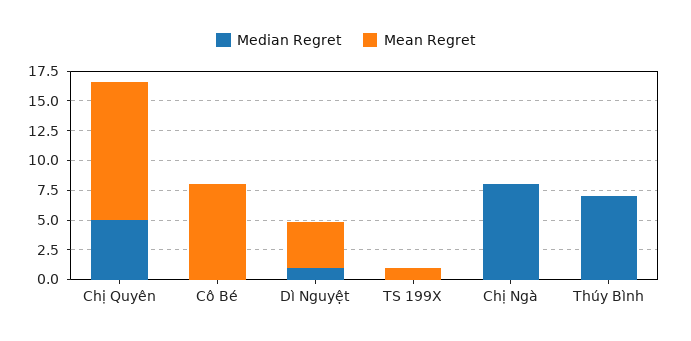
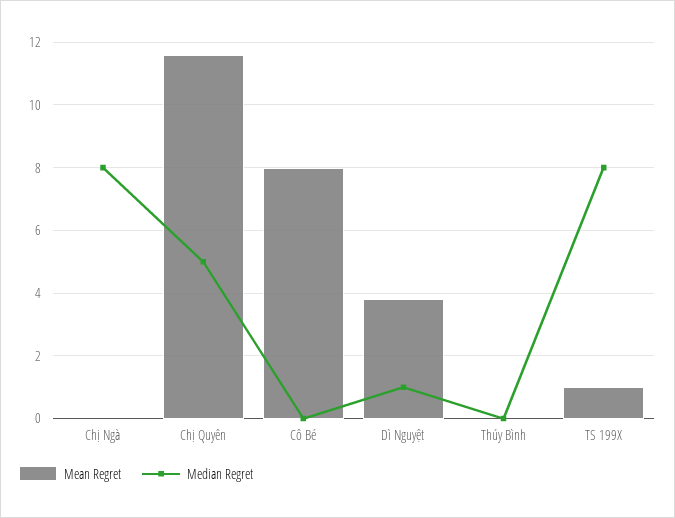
  {
    "Median Regret": {
      "Chị Quyên": 5,
      "Cô Bé": 0,
      "Dì Nguyệt": 1,
-     "TS 199X": 0,
+     "TS 199X": 8,
      "Chị Ngà": 8,
-     "Thúy Bình": 7.5
+     "Thúy Bình": 0
    },
    "Mean Regret": {
      "Chị Quyên": 11.5,
      "Cô Bé": 8,
      "Dì Nguyệt": 4,
      "TS 199X": 1,
      "Chị Ngà": 0,
      "Thúy Bình": 0
    }
  }

